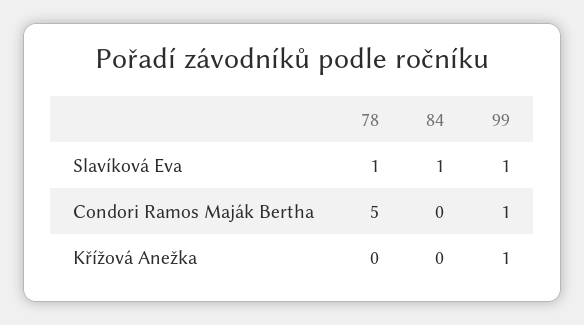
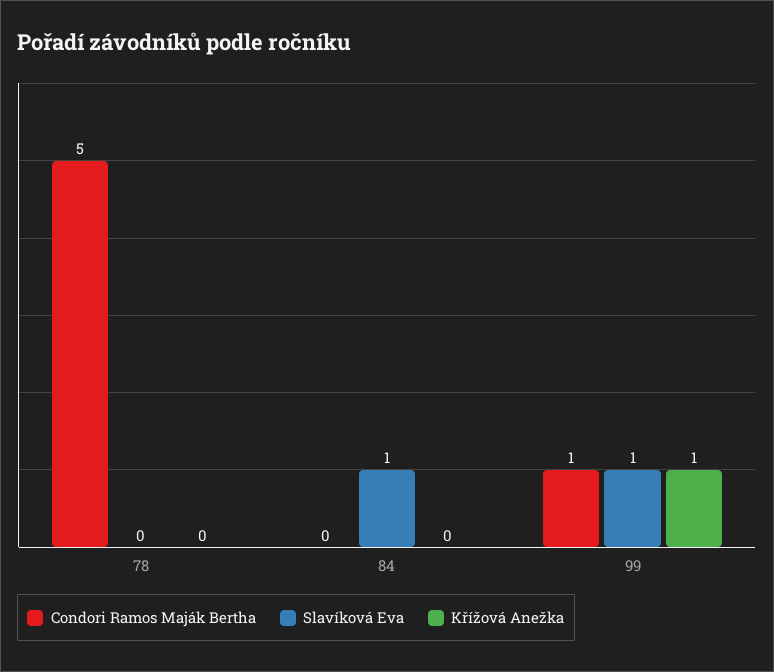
  {
    "Slavíková Eva": {
-     "78": 1,
+     "78": 0,
      "84": 1,
      "99": 1
    },
    "Condori Ramos Maják Bertha": {
      "78": 5,
      "84": 0,
      "99": 1
    },
    "Křížová Anežka": {
      "78": 0,
      "84": 0,
      "99": 1
    }
  }

